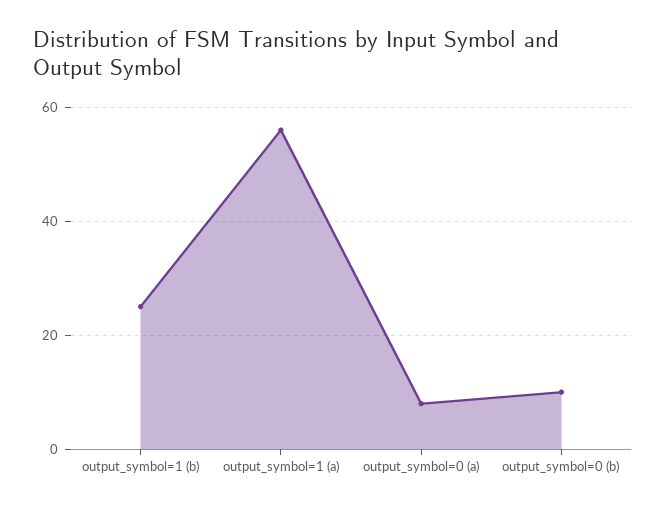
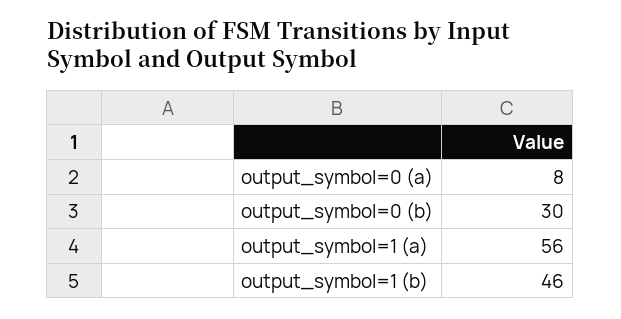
  {
-   "output_symbol=1 (b)": 25,
+   "output_symbol=1 (b)": 46,
    "output_symbol=1 (a)": 56,
    "output_symbol=0 (a)": 8,
-   "output_symbol=0 (b)": 10
+   "output_symbol=0 (b)": 30
  }

